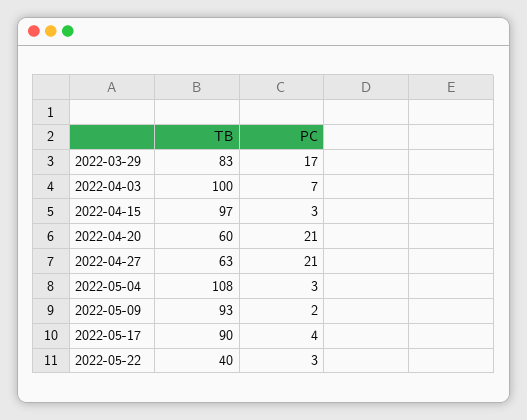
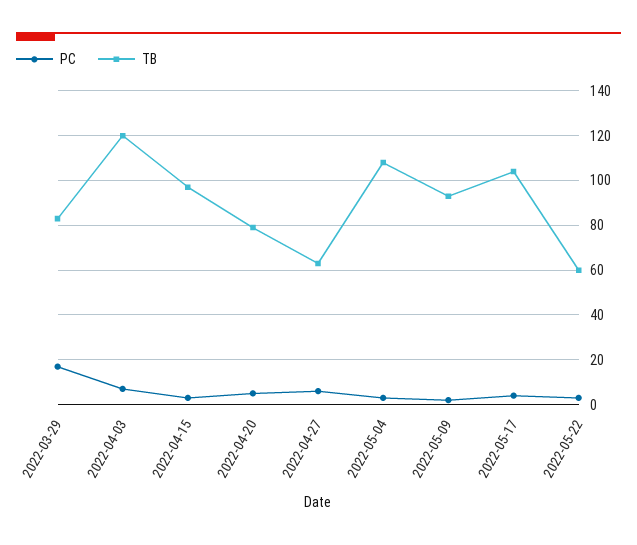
  {
    "TB": {
      "2022-03-29": 83,
-     "2022-04-03": 100,
+     "2022-04-03": 120,
      "2022-04-15": 97,
-     "2022-04-20": 60,
+     "2022-04-20": 80,
      "2022-04-27": 63,
      "2022-05-04": 108,
      "2022-05-09": 93,
-     "2022-05-17": 90,
+     "2022-05-17": 105,
-     "2022-05-22": 40
+     "2022-05-22": 60
    },
    "PC": {
      "2022-03-29": 17,
      "2022-04-03": 7,
      "2022-04-15": 3,
-     "2022-04-20": 21,
+     "2022-04-20": 5,
-     "2022-04-27": 21,
+     "2022-04-27": 5,
      "2022-05-04": 3,
      "2022-05-09": 2,
      "2022-05-17": 4,
      "2022-05-22": 3
    }
  }

